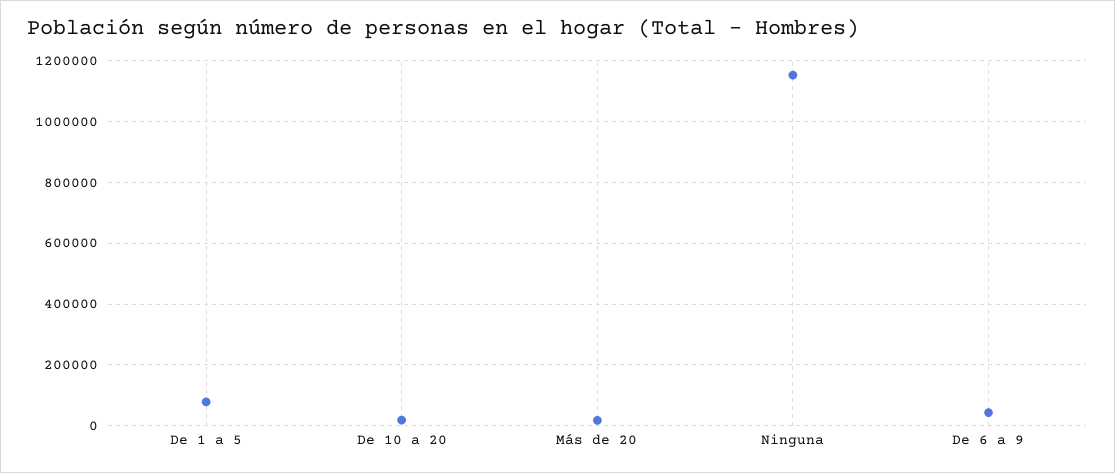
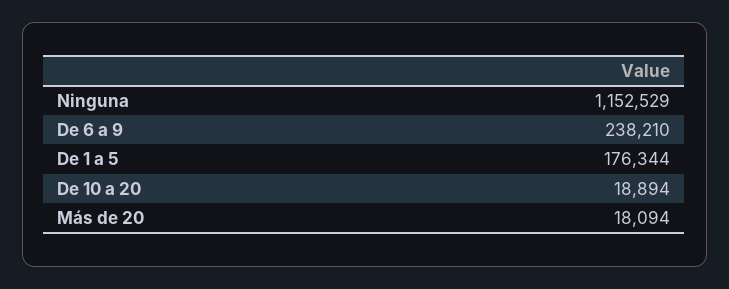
  {
-   "De 1 a 5": 80000,
+   "De 1 a 5": 176344,
    "De 10 a 20": 18894,
    "Más de 20": 18094,
    "Ninguna": 1152529,
-   "De 6 a 9": 40000
+   "De 6 a 9": 238210
  }

